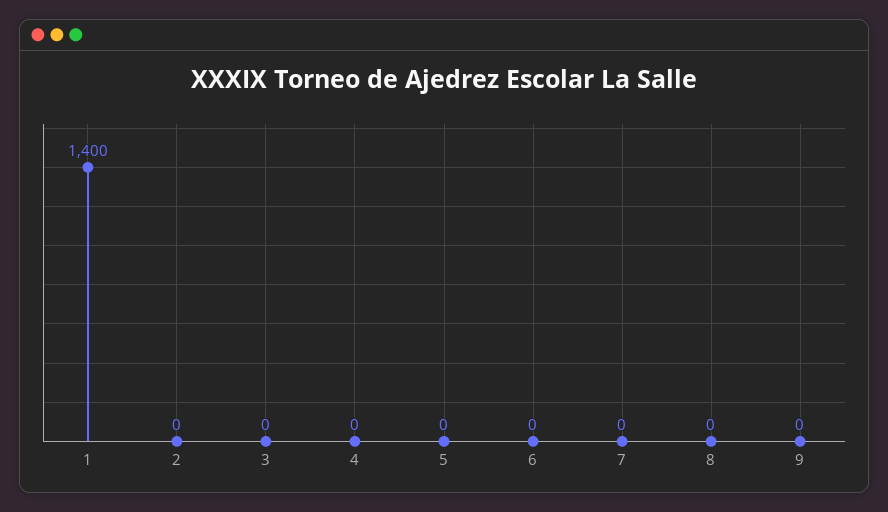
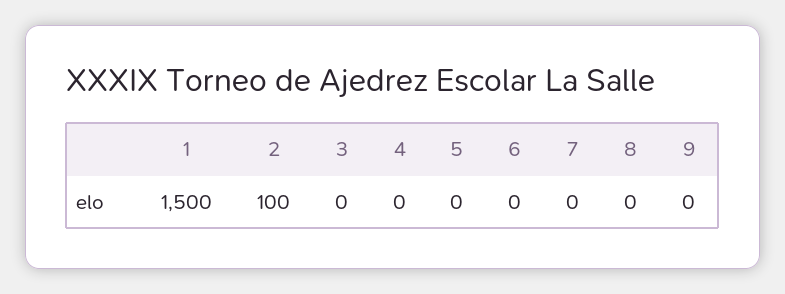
  {
-   "1": 1400,
+   "1": 1500,
-   "2": 0,
+   "2": 100,
    "3": 0,
    "4": 0,
    "5": 0,
    "6": 0,
    "7": 0,
    "8": 0,
    "9": 0
  }

